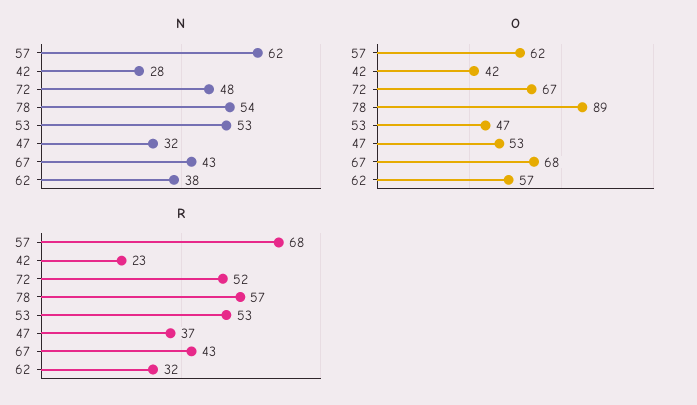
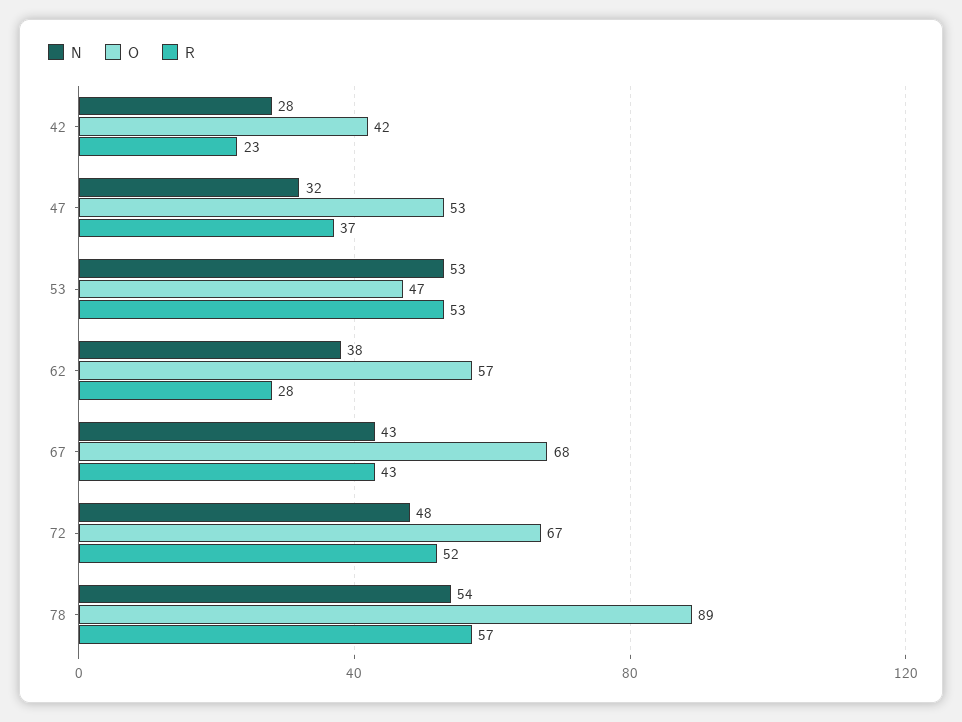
  {
    "N": {
-     "57": 62,
      "42": 28,
      "72": 48,
      "78": 54,
      "53": 53,
      "47": 32,
      "67": 43,
      "62": 38
    },
    "O": {
-     "57": 62,
      "42": 42,
      "72": 67,
      "78": 89,
      "53": 47,
      "47": 53,
      "67": 68,
      "62": 57
    },
    "R": {
-     "57": 68,
      "42": 23,
      "72": 52,
      "78": 57,
      "53": 53,
      "47": 37,
      "67": 43,
-     "62": 32
+     "62": 28
    }
  }

